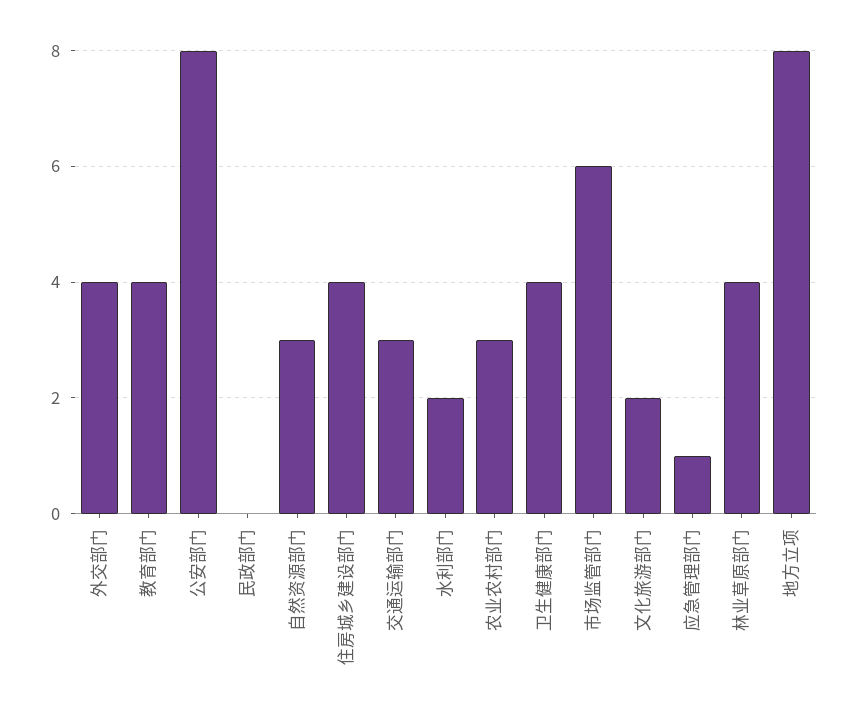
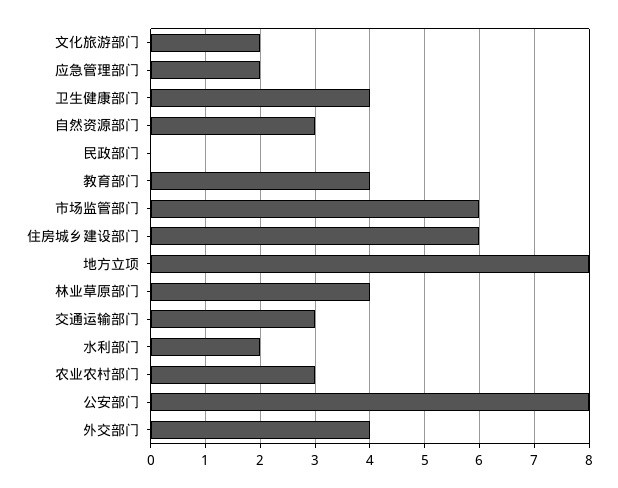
  {
    "外交部门": 4,
    "教育部门": 4,
    "公安部门": 8,
    "民政部门": 0,
    "自然资源部门": 3,
-   "住房城乡建设部门": 4,
+   "住房城乡建设部门": 6,
    "交通运输部门": 3,
    "水利部门": 2,
    "农业农村部门": 3,
    "卫生健康部门": 4,
    "市场监管部门": 6,
    "文化旅游部门": 2,
-   "应急管理部门": 1,
+   "应急管理部门": 2,
    "林业草原部门": 4,
    "地方立项": 8
  }

